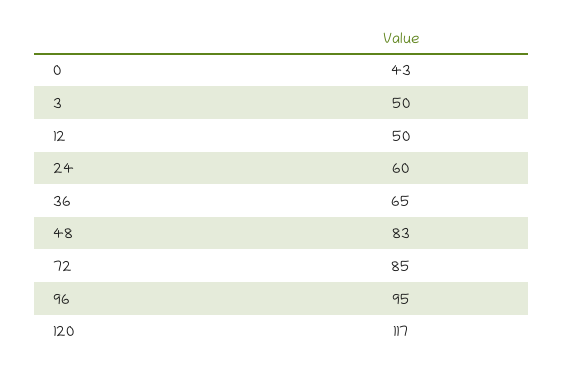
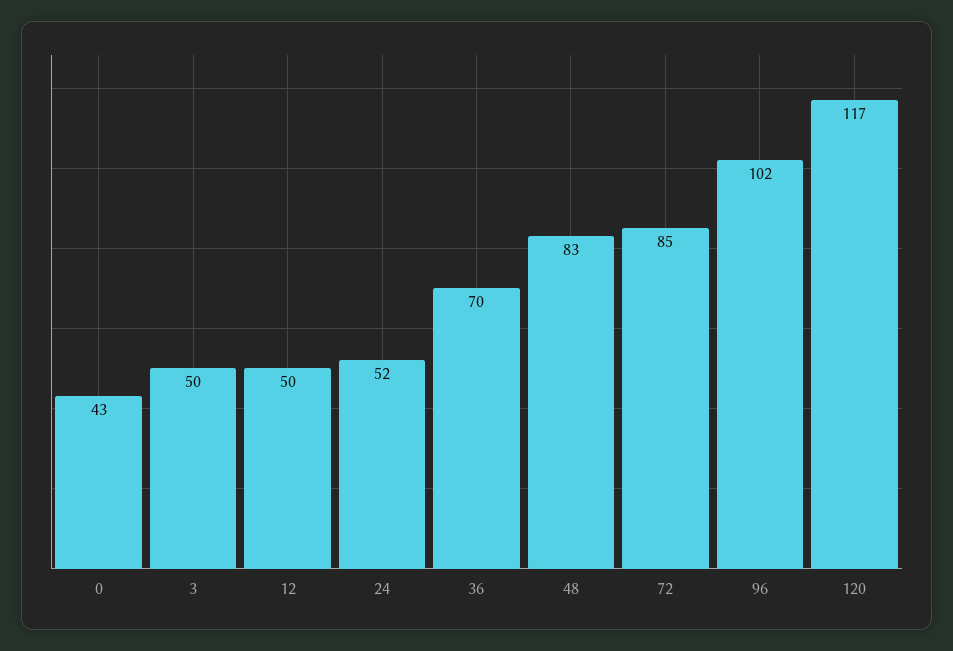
  {
    "0": 43,
    "3": 50,
    "12": 50,
-   "24": 60,
+   "24": 52,
-   "36": 65,
+   "36": 70,
    "48": 83,
    "72": 85,
-   "96": 95,
+   "96": 102,
    "120": 117
  }

